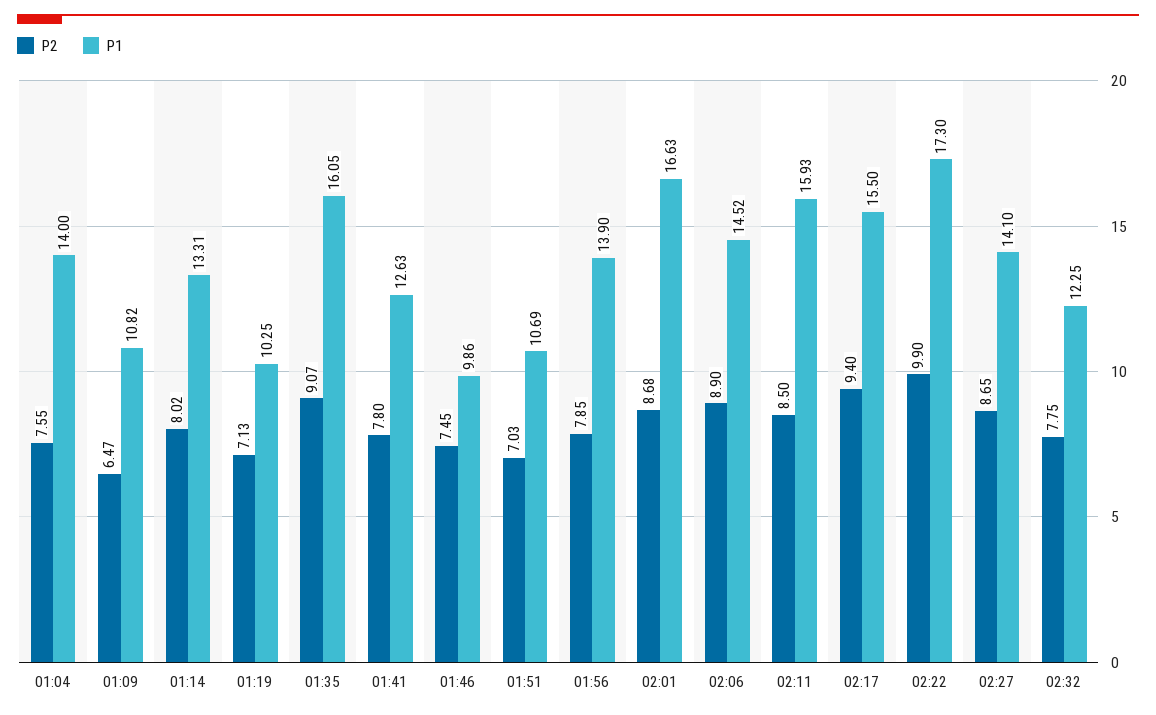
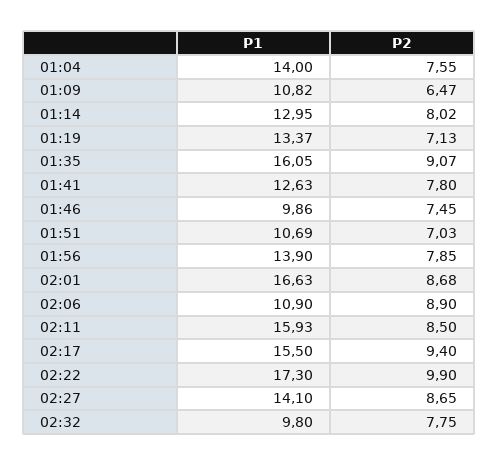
  {
    "P2": {
      "01:04": 7.55,
      "01:09": 6.47,
      "01:14": 8.02,
      "01:19": 7.13,
      "01:35": 9.07,
      "01:41": 7.8,
      "01:46": 7.45,
      "01:51": 7.03,
      "01:56": 7.85,
      "02:01": 8.68,
      "02:06": 8.9,
      "02:11": 8.5,
      "02:17": 9.4,
      "02:22": 9.9,
      "02:27": 8.65,
      "02:32": 7.75
    },
    "P1": {
      "01:04": 14,
      "01:09": 10.82,
-     "01:14": 13.31,
+     "01:14": 12.95,
-     "01:19": 10.25,
+     "01:19": 13.37,
      "01:35": 16.05,
      "01:41": 12.63,
      "01:46": 9.86,
      "01:51": 10.69,
      "01:56": 13.9,
      "02:01": 16.63,
-     "02:06": 14.52,
+     "02:06": 10.9,
      "02:11": 15.93,
      "02:17": 15.5,
      "02:22": 17.3,
      "02:27": 14.1,
-     "02:32": 12.25
+     "02:32": 9.8
    }
  }

